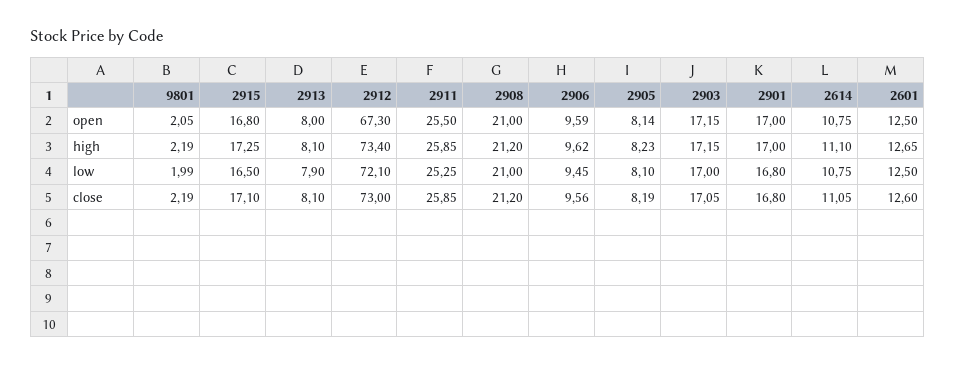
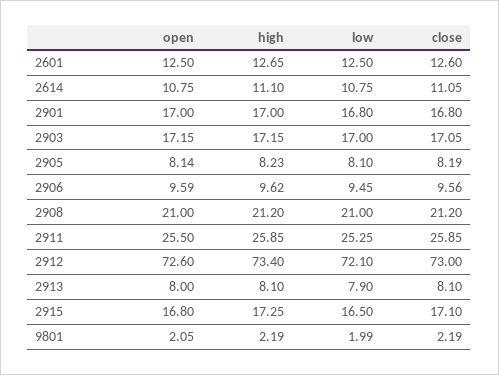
  {
    "9801": {
      "open": 2.05,
      "high": 2.19,
      "low": 1.99,
      "close": 2.19
    },
    "2915": {
      "open": 16.8,
      "high": 17.25,
      "low": 16.5,
      "close": 17.1
    },
    "2913": {
      "open": 8,
      "high": 8.1,
      "low": 7.9,
      "close": 8.1
    },
    "2912": {
-     "open": 67.3,
+     "open": 72.6,
      "high": 73.4,
      "low": 72.1,
      "close": 73
    },
    "2911": {
      "open": 25.5,
      "high": 25.85,
      "low": 25.25,
      "close": 25.85
    },
    "2908": {
      "open": 21,
      "high": 21.2,
      "low": 21,
      "close": 21.2
    },
    "2906": {
      "open": 9.59,
      "high": 9.62,
      "low": 9.45,
      "close": 9.56
    },
    "2905": {
      "open": 8.14,
      "high": 8.23,
      "low": 8.1,
      "close": 8.19
    },
    "2903": {
      "open": 17.15,
      "high": 17.15,
      "low": 17,
      "close": 17.05
    },
    "2901": {
      "open": 17,
      "high": 17,
      "low": 16.8,
      "close": 16.8
    },
    "2614": {
      "open": 10.75,
      "high": 11.1,
      "low": 10.75,
      "close": 11.05
    },
    "2601": {
      "open": 12.5,
      "high": 12.65,
      "low": 12.5,
      "close": 12.6
    }
  }

